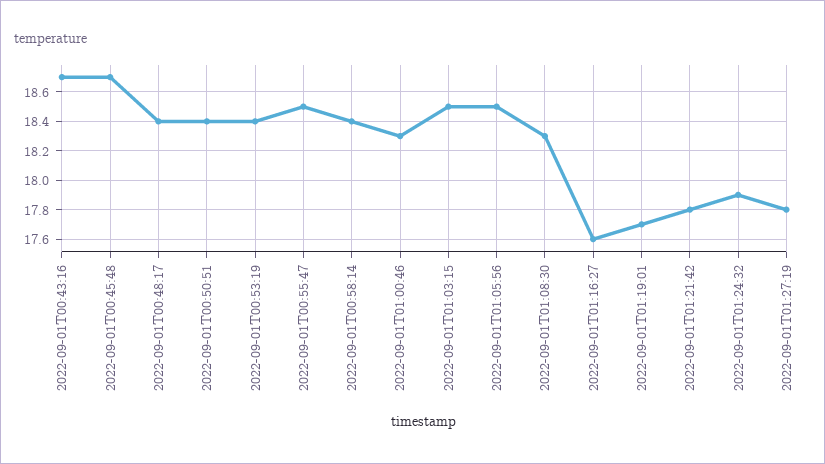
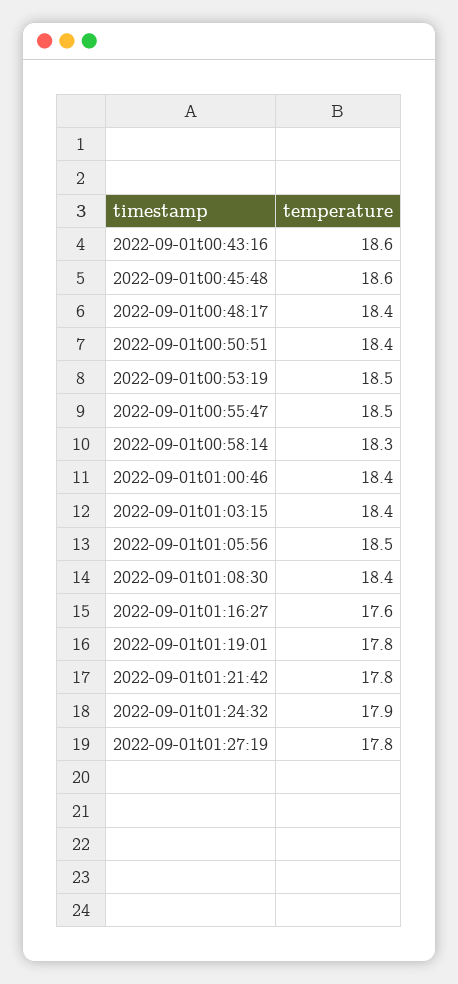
  {
-   "2022-09-01T00:43:16": 18.7,
+   "2022-09-01T00:43:16": 18.6,
-   "2022-09-01T00:45:48": 18.7,
+   "2022-09-01T00:45:48": 18.6,
    "2022-09-01T00:48:17": 18.4,
    "2022-09-01T00:50:51": 18.4,
-   "2022-09-01T00:53:19": 18.4,
+   "2022-09-01T00:53:19": 18.5,
    "2022-09-01T00:55:47": 18.5,
-   "2022-09-01T00:58:14": 18.4,
+   "2022-09-01T00:58:14": 18.3,
-   "2022-09-01T01:00:46": 18.3,
+   "2022-09-01T01:00:46": 18.4,
-   "2022-09-01T01:03:15": 18.5,
+   "2022-09-01T01:03:15": 18.4,
    "2022-09-01T01:05:56": 18.5,
-   "2022-09-01T01:08:30": 18.3,
+   "2022-09-01T01:08:30": 18.4,
    "2022-09-01T01:16:27": 17.6,
-   "2022-09-01T01:19:01": 17.7,
+   "2022-09-01T01:19:01": 17.8,
    "2022-09-01T01:21:42": 17.8,
    "2022-09-01T01:24:32": 17.9,
    "2022-09-01T01:27:19": 17.8
  }

